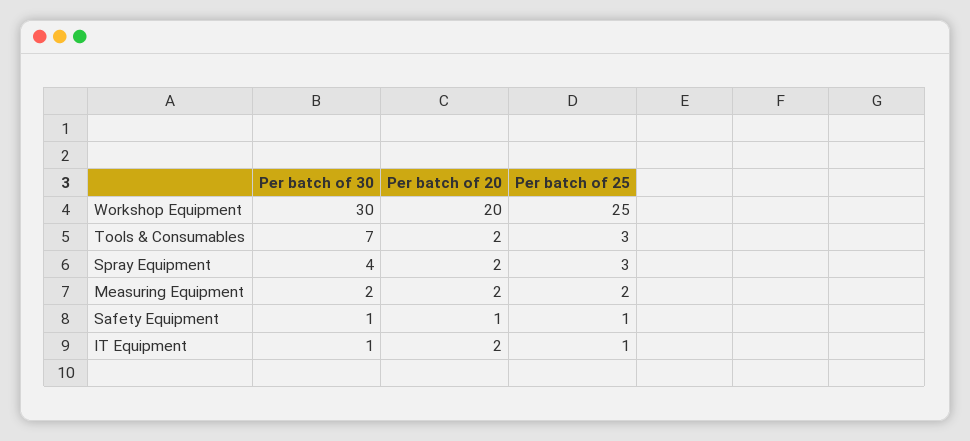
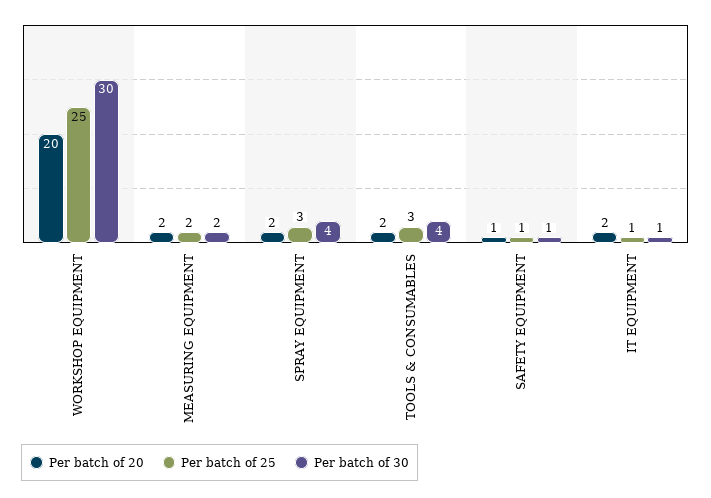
  {
    "Per batch of 30": {
      "Workshop Equipment": 30,
-     "Tools & Consumables": 7,
+     "Tools & Consumables": 4,
      "Spray Equipment": 4,
      "Measuring Equipment": 2,
      "Safety Equipment": 1,
      "IT Equipment": 1
    },
    "Per batch of 20": {
      "Workshop Equipment": 20,
      "Tools & Consumables": 2,
      "Spray Equipment": 2,
      "Measuring Equipment": 2,
      "Safety Equipment": 1,
      "IT Equipment": 2
    },
    "Per batch of 25": {
      "Workshop Equipment": 25,
      "Tools & Consumables": 3,
      "Spray Equipment": 3,
      "Measuring Equipment": 2,
      "Safety Equipment": 1,
      "IT Equipment": 1
    }
  }

